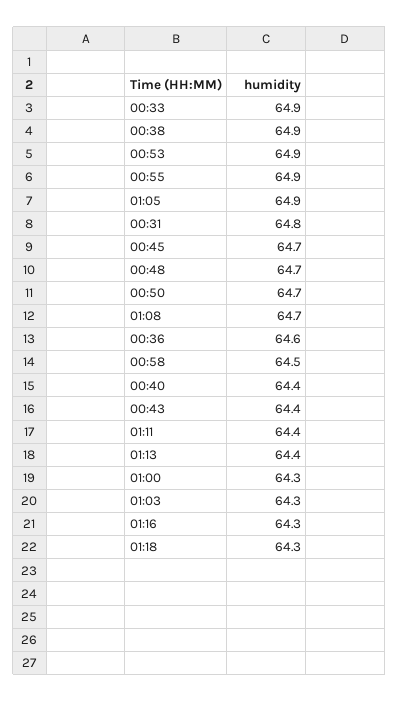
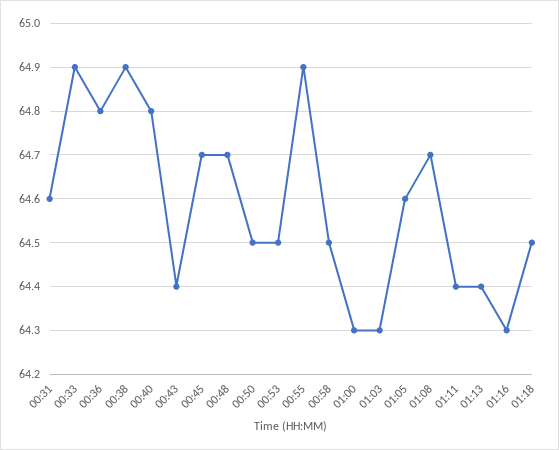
  {
    "00:33": 64.9,
    "00:38": 64.9,
-   "00:53": 64.9,
+   "00:53": 64.5,
    "00:55": 64.9,
-   "01:05": 64.9,
+   "01:05": 64.6,
-   "00:31": 64.8,
+   "00:31": 64.6,
    "00:45": 64.7,
    "00:48": 64.7,
-   "00:50": 64.7,
+   "00:50": 64.5,
    "01:08": 64.7,
-   "00:36": 64.6,
+   "00:36": 64.8,
    "00:58": 64.5,
-   "00:40": 64.4,
+   "00:40": 64.8,
    "00:43": 64.4,
    "01:11": 64.4,
    "01:13": 64.4,
    "01:00": 64.3,
    "01:03": 64.3,
    "01:16": 64.3,
-   "01:18": 64.3
+   "01:18": 64.5
  }

